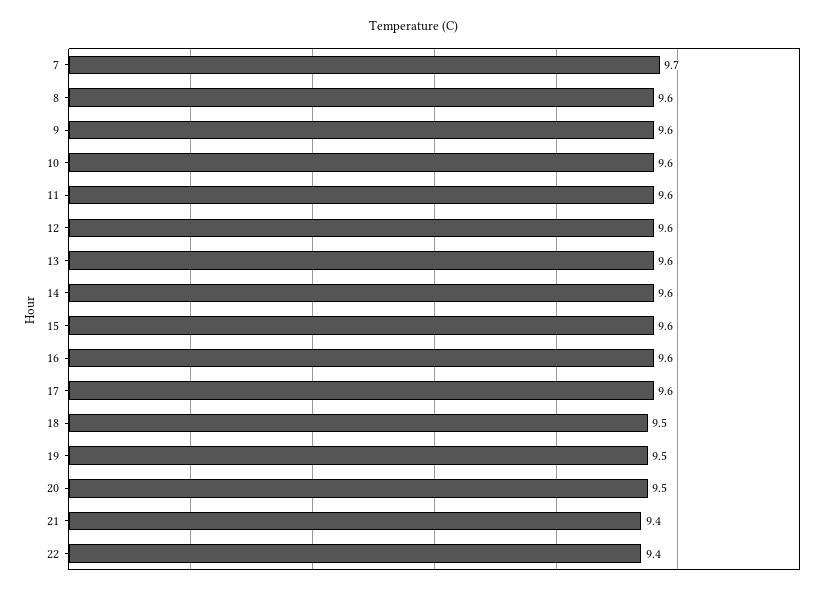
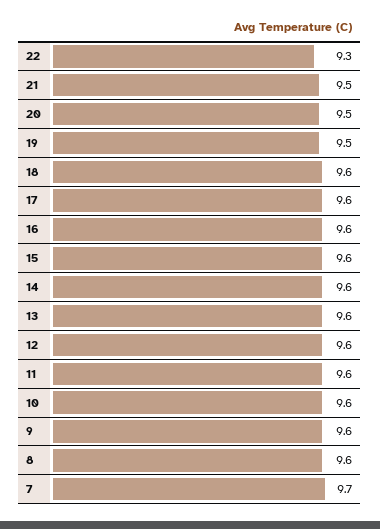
  {
    "7": 9.7,
    "8": 9.6,
    "9": 9.6,
    "10": 9.6,
    "11": 9.6,
    "12": 9.6,
    "13": 9.6,
    "14": 9.6,
    "15": 9.6,
    "16": 9.6,
    "17": 9.6,
-   "18": 9.5,
+   "18": 9.6,
    "19": 9.5,
    "20": 9.5,
-   "21": 9.4,
+   "21": 9.5,
-   "22": 9.4
+   "22": 9.3
  }

